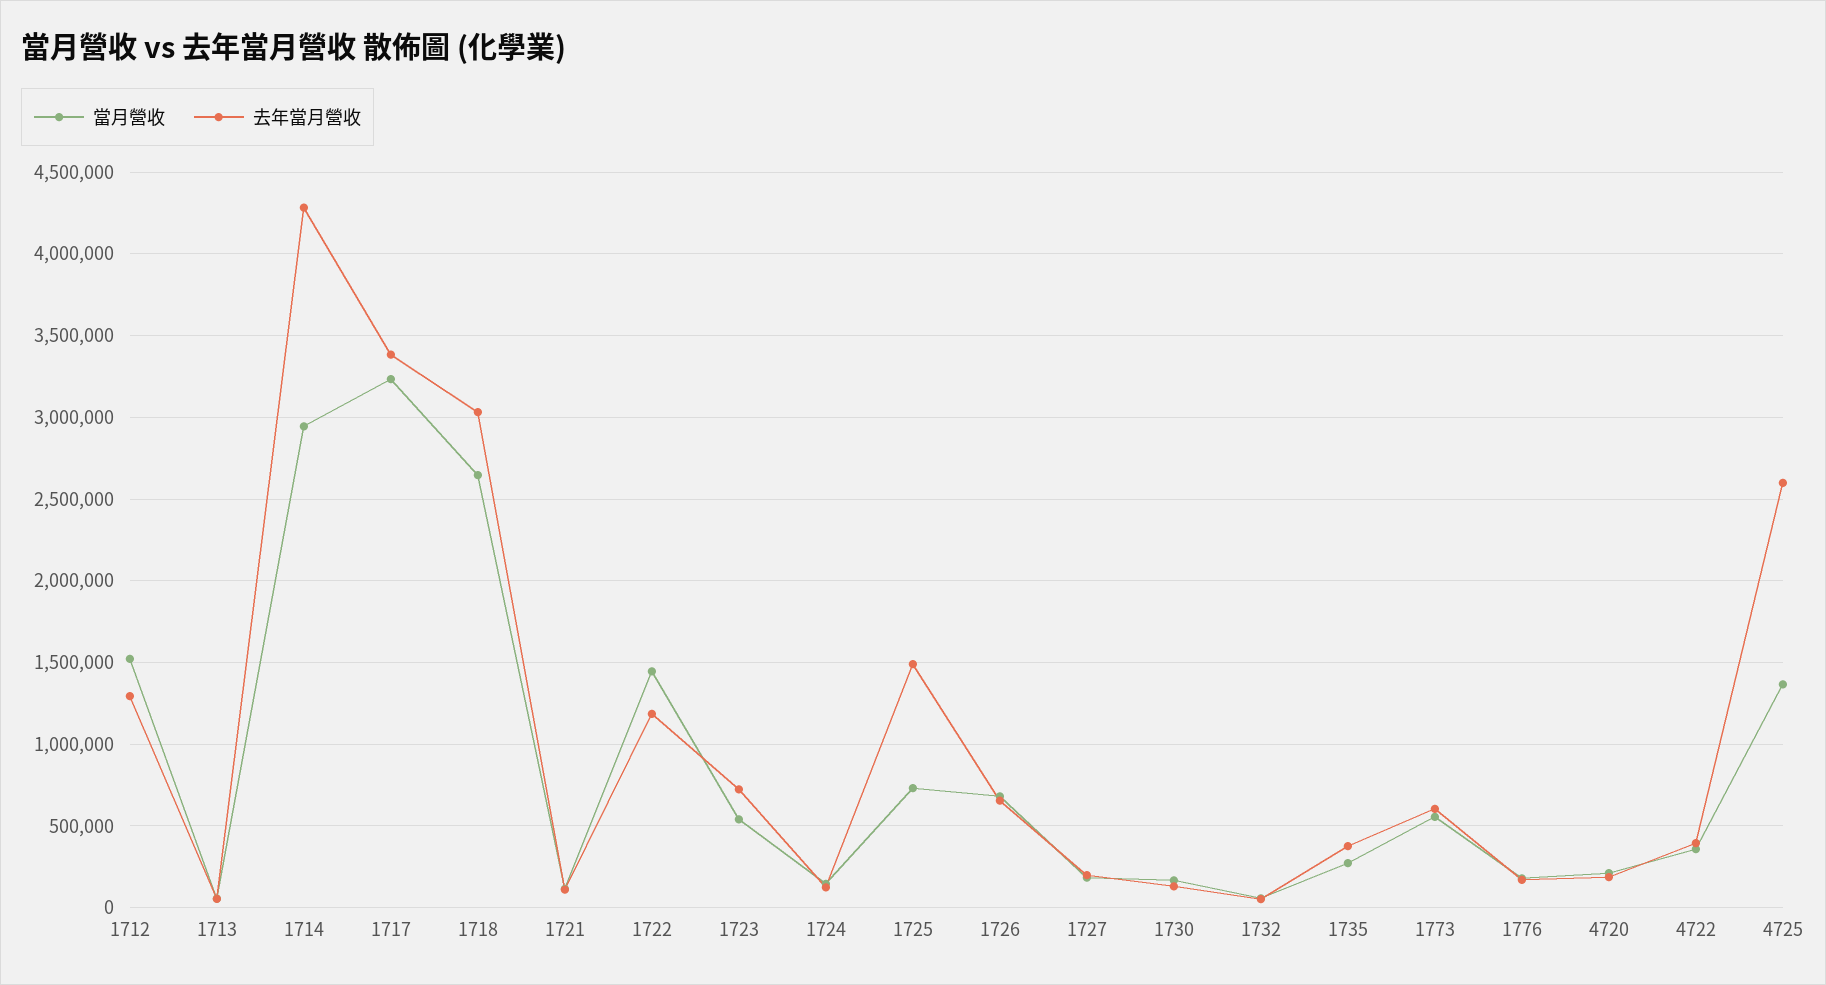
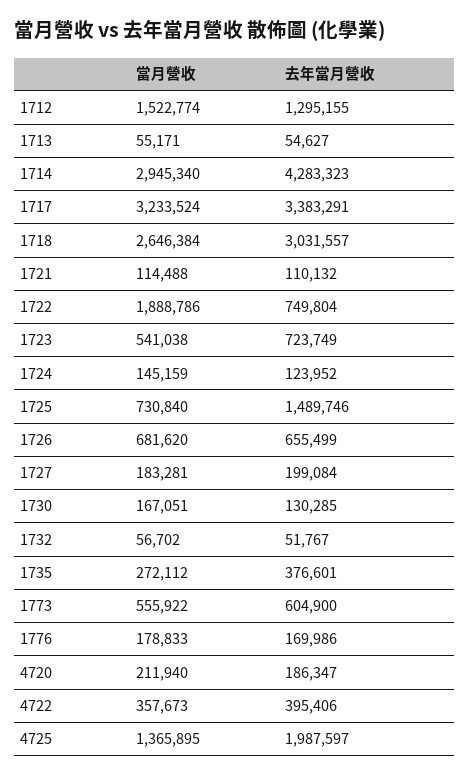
  {
    "當月營收": {
      "1712": 1522774,
      "1713": 55171,
      "1714": 2945340,
      "1717": 3233524,
      "1718": 2646384,
      "1721": 114488,
-     "1722": 1450000,
+     "1722": 1888786,
      "1723": 541038,
      "1724": 145159,
      "1725": 730840,
      "1726": 681620,
      "1727": 183281,
      "1730": 167051,
      "1732": 56702,
      "1735": 272112,
      "1773": 555922,
      "1776": 178833,
      "4720": 211940,
      "4722": 357673,
      "4725": 1365895
    },
    "去年當月營收": {
      "1712": 1295155,
      "1713": 54627,
      "1714": 4283323,
      "1717": 3383291,
      "1718": 3031557,
      "1721": 110132,
-     "1722": 1200000,
+     "1722": 749804,
      "1723": 723749,
      "1724": 123952,
      "1725": 1489746,
      "1726": 655499,
      "1727": 199084,
      "1730": 130285,
      "1732": 51767,
      "1735": 376601,
      "1773": 604900,
      "1776": 169986,
      "4720": 186347,
      "4722": 395406,
-     "4725": 2600000
+     "4725": 1987597
    }
  }

